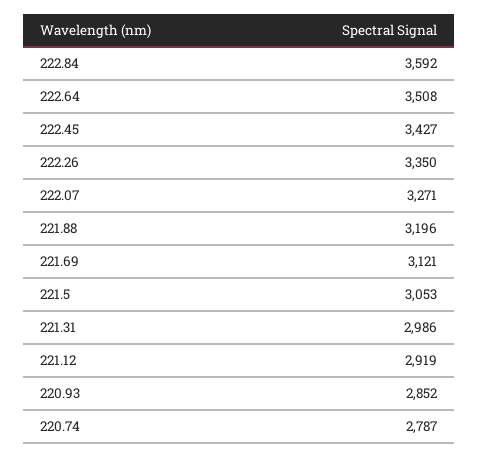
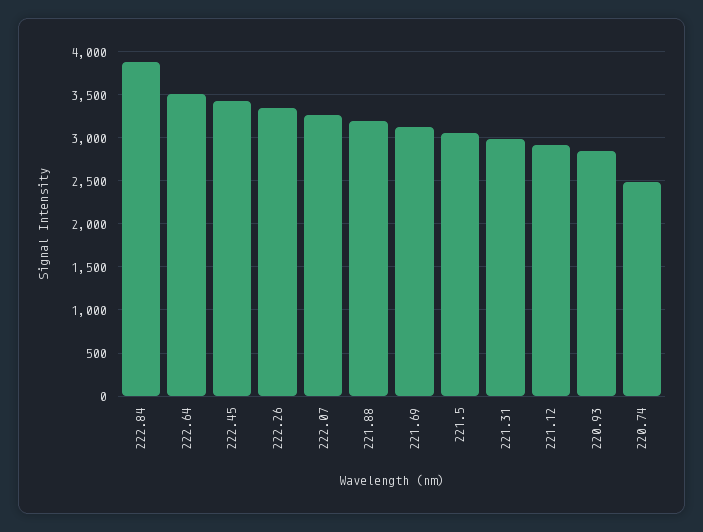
  {
-   "222.84": 3592,
+   "222.84": 3900,
    "222.64": 3508,
    "222.45": 3427,
    "222.26": 3350,
    "222.07": 3271,
    "221.88": 3196,
    "221.69": 3121,
    "221.5": 3053,
    "221.31": 2986,
    "221.12": 2919,
    "220.93": 2852,
-   "220.74": 2787
+   "220.74": 2500
  }

